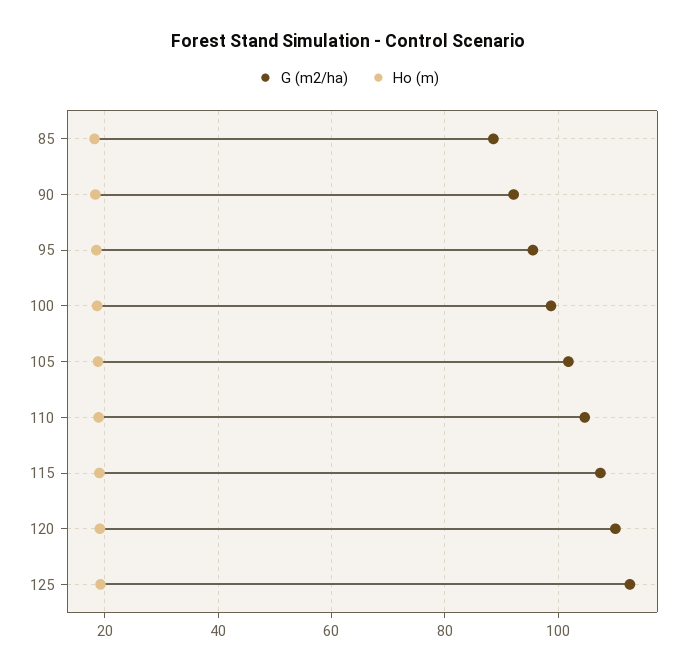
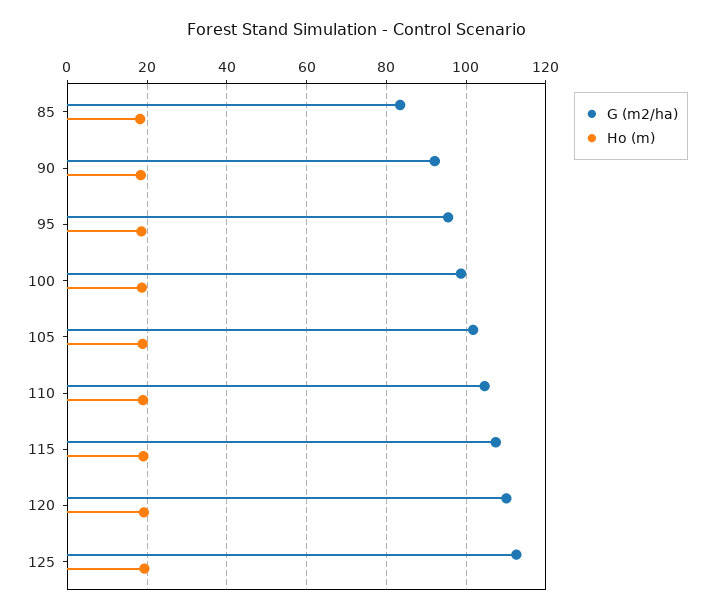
  {
    "G (m2/ha)": {
-     "85": 88,
+     "85": 84,
      "90": 92,
      "95": 96,
      "100": 98,
      "105": 102,
      "110": 104,
      "115": 108,
      "120": 110,
      "125": 112
    },
    "Ho (m)": {
      "85": 18,
      "90": 18,
      "95": 18,
      "100": 18,
      "105": 18,
      "110": 18,
      "115": 20,
      "120": 20,
      "125": 20
    }
  }

